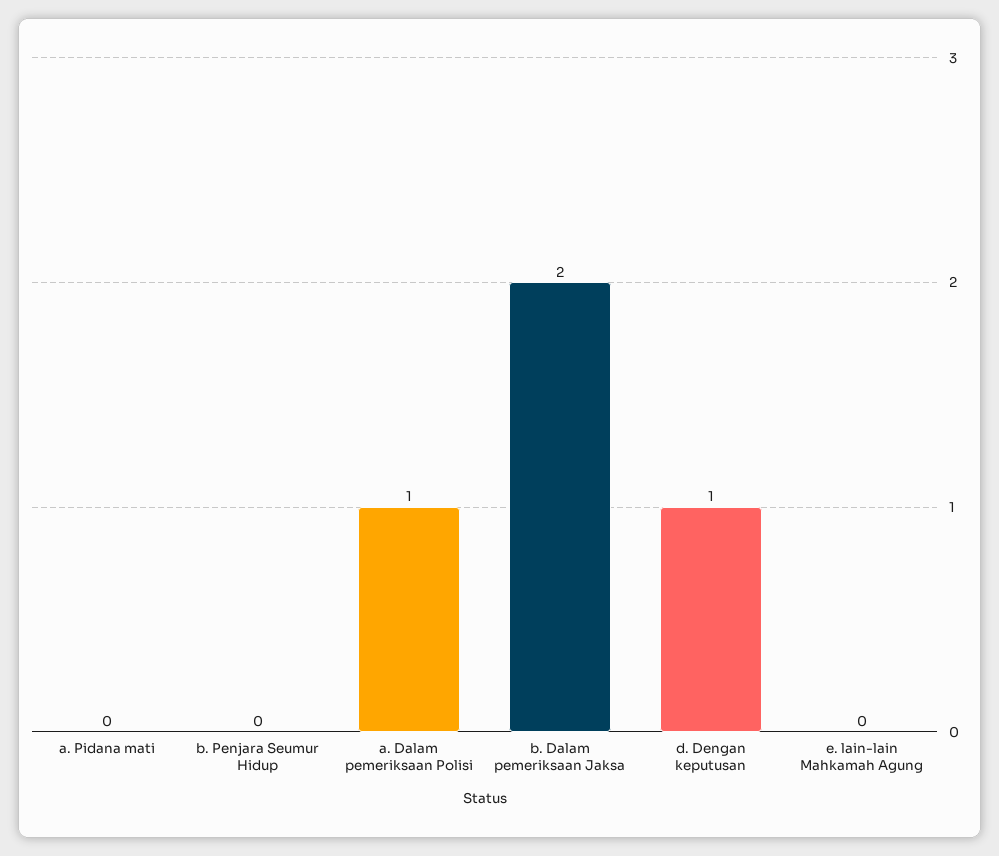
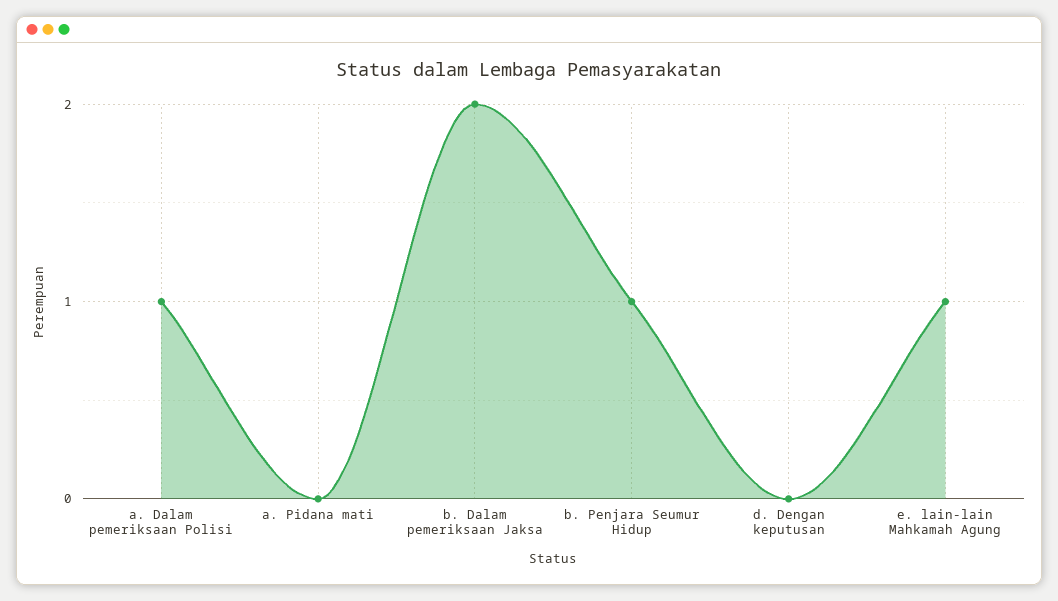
  {
    "a. Pidana mati": 0,
-   "b. Penjara Seumur Hidup": 0,
+   "b. Penjara Seumur Hidup": 1,
    "a. Dalam pemeriksaan Polisi": 1,
    "b. Dalam pemeriksaan Jaksa": 2,
-   "d. Dengan keputusan": 1,
+   "d. Dengan keputusan": 0,
-   "e. lain-lain Mahkamah Agung": 0
+   "e. lain-lain Mahkamah Agung": 1
  }

